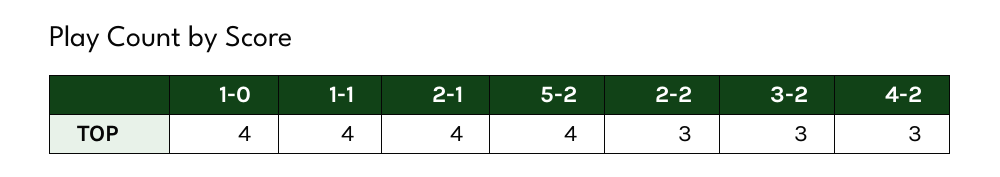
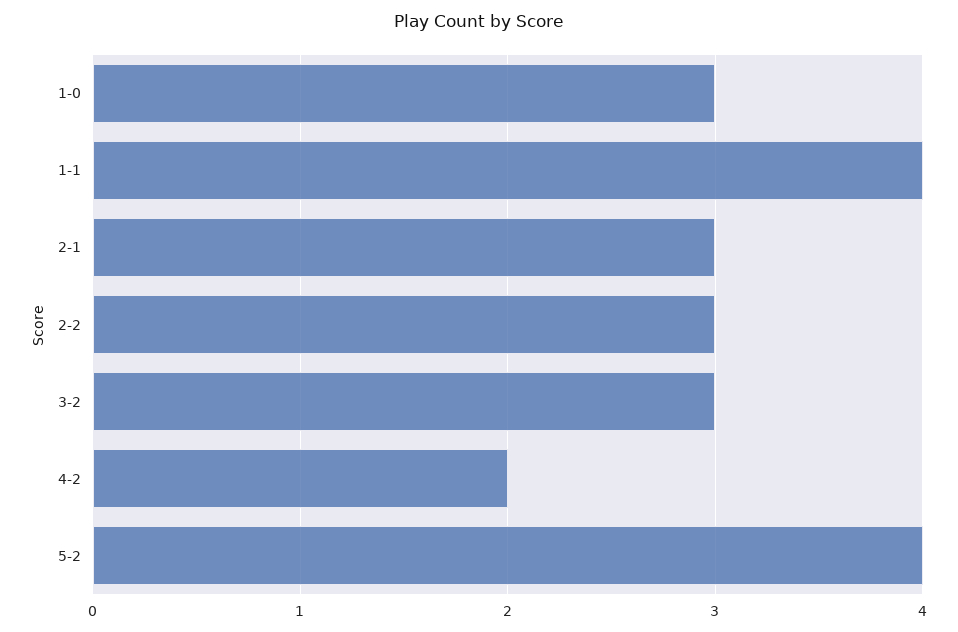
  {
-   "1-0": 4,
+   "1-0": 3,
    "1-1": 4,
-   "2-1": 4,
+   "2-1": 3,
    "5-2": 4,
    "2-2": 3,
    "3-2": 3,
-   "4-2": 3
+   "4-2": 2
  }

